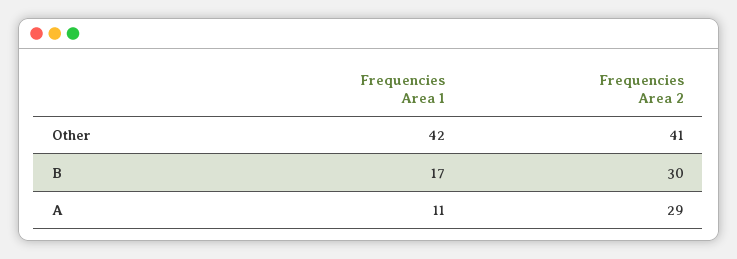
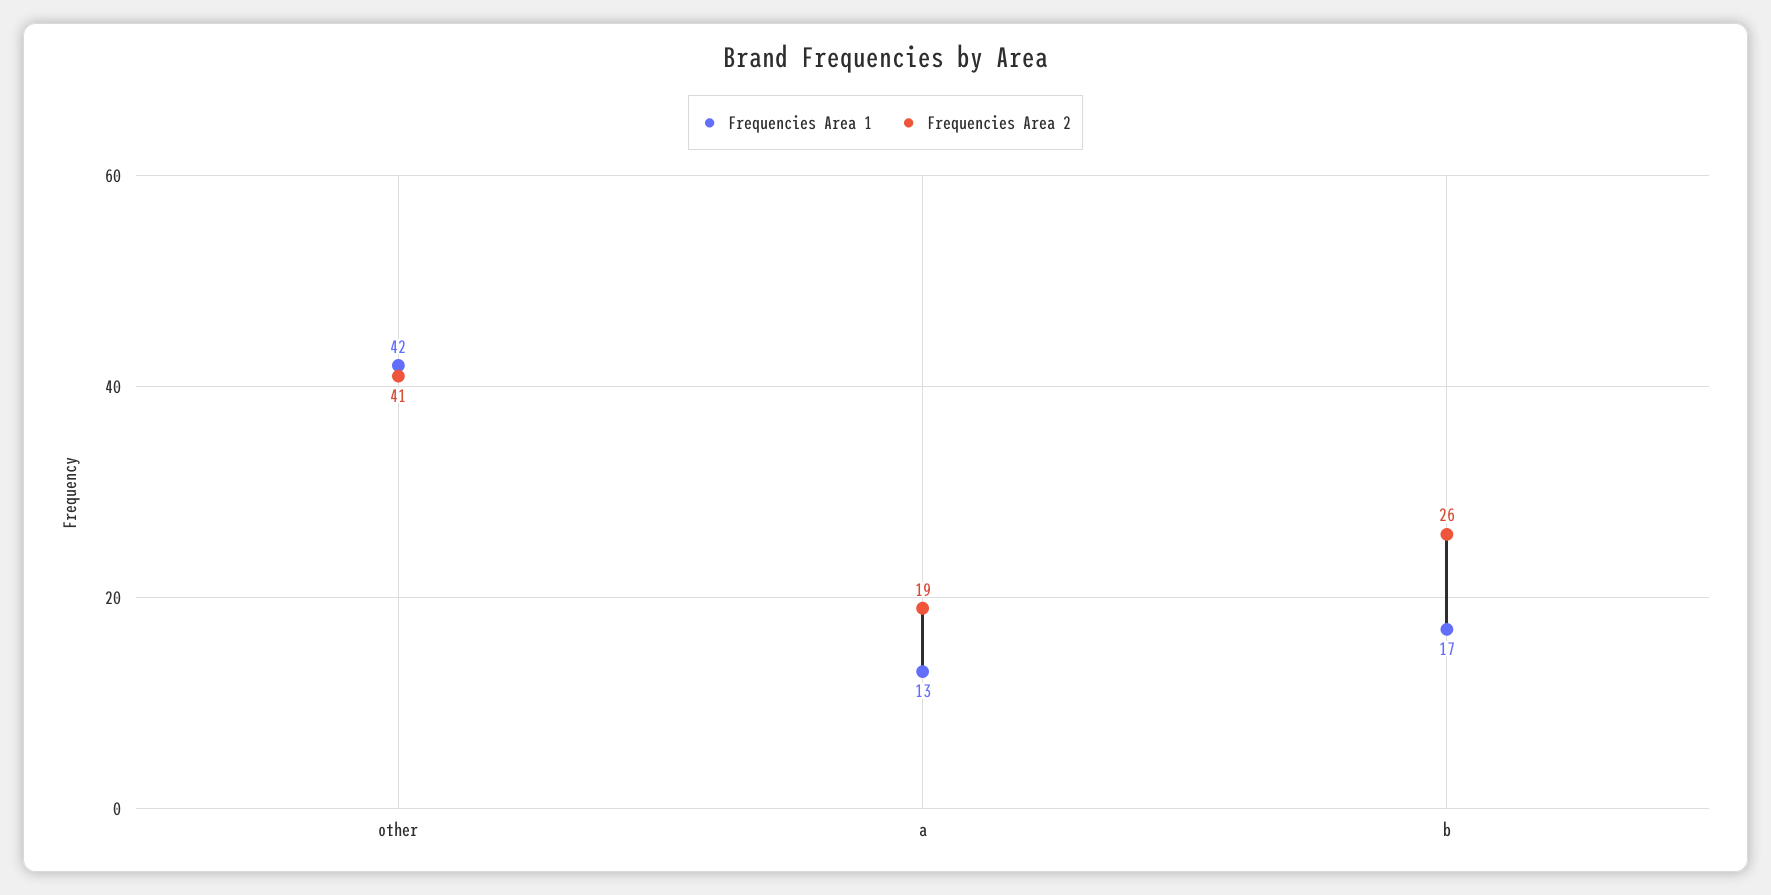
  {
    "Frequencies Area 1": {
      "Other": 42,
      "B": 17,
-     "A": 11
+     "A": 13
    },
    "Frequencies Area 2": {
      "Other": 41,
-     "B": 30,
+     "B": 26,
-     "A": 29
+     "A": 19
    }
  }

